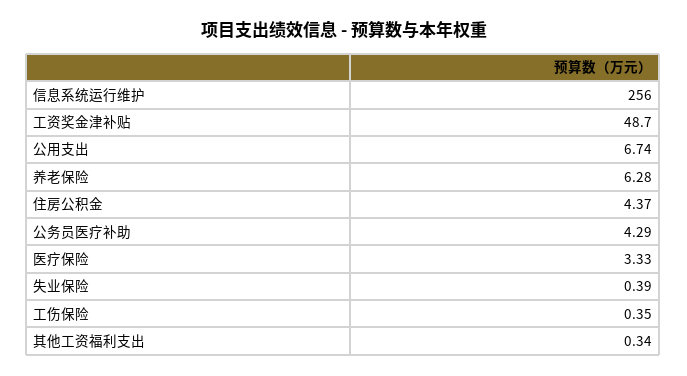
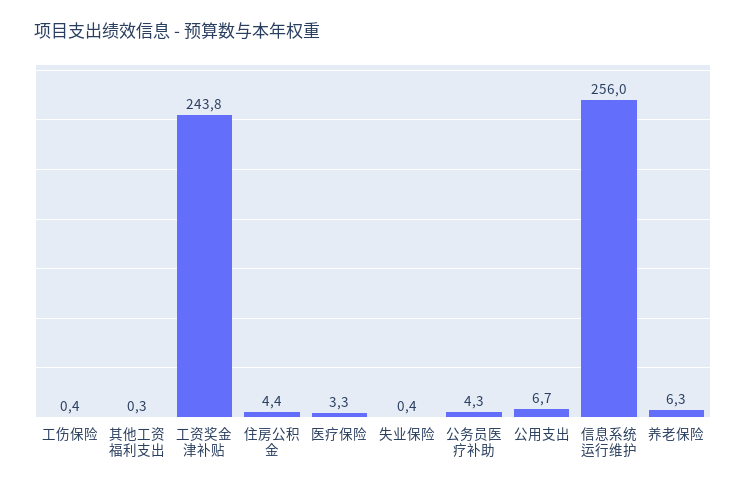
  {
    "信息系统运行维护": 256,
-   "工资奖金津补贴": 48.7,
+   "工资奖金津补贴": 243.8,
    "公用支出": 6.74,
    "养老保险": 6.28,
    "住房公积金": 4.37,
    "公务员医疗补助": 4.29,
    "医疗保险": 3.33,
    "失业保险": 0.39,
    "工伤保险": 0.35,
    "其他工资福利支出": 0.34
  }

